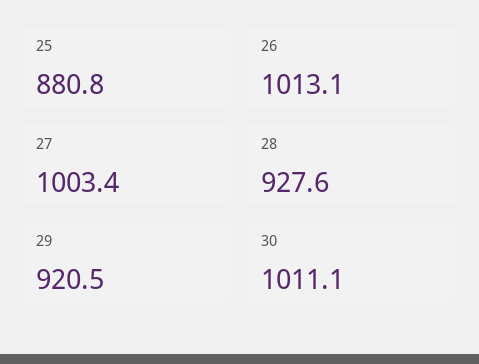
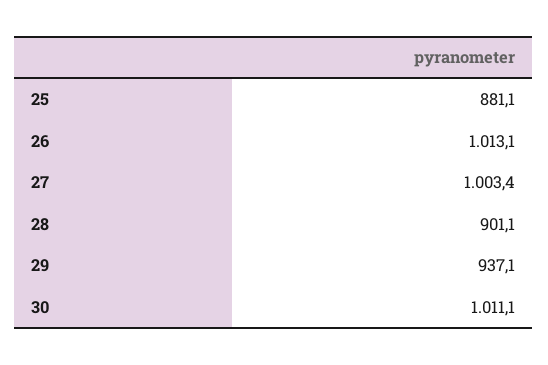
  {
-   "25": 880.8,
+   "25": 881.1,
    "26": 1013.1,
    "27": 1003.4,
-   "28": 927.6,
+   "28": 901.1,
-   "29": 920.5,
+   "29": 937.1,
    "30": 1011.1
  }

